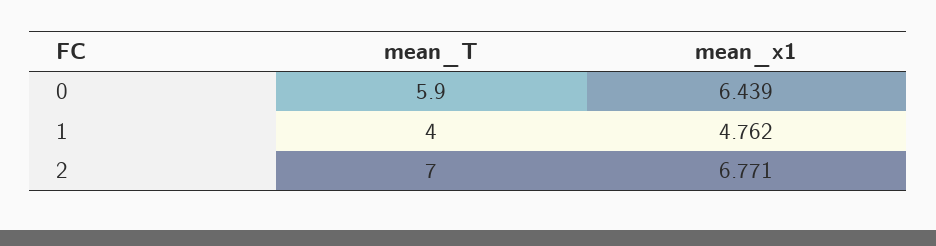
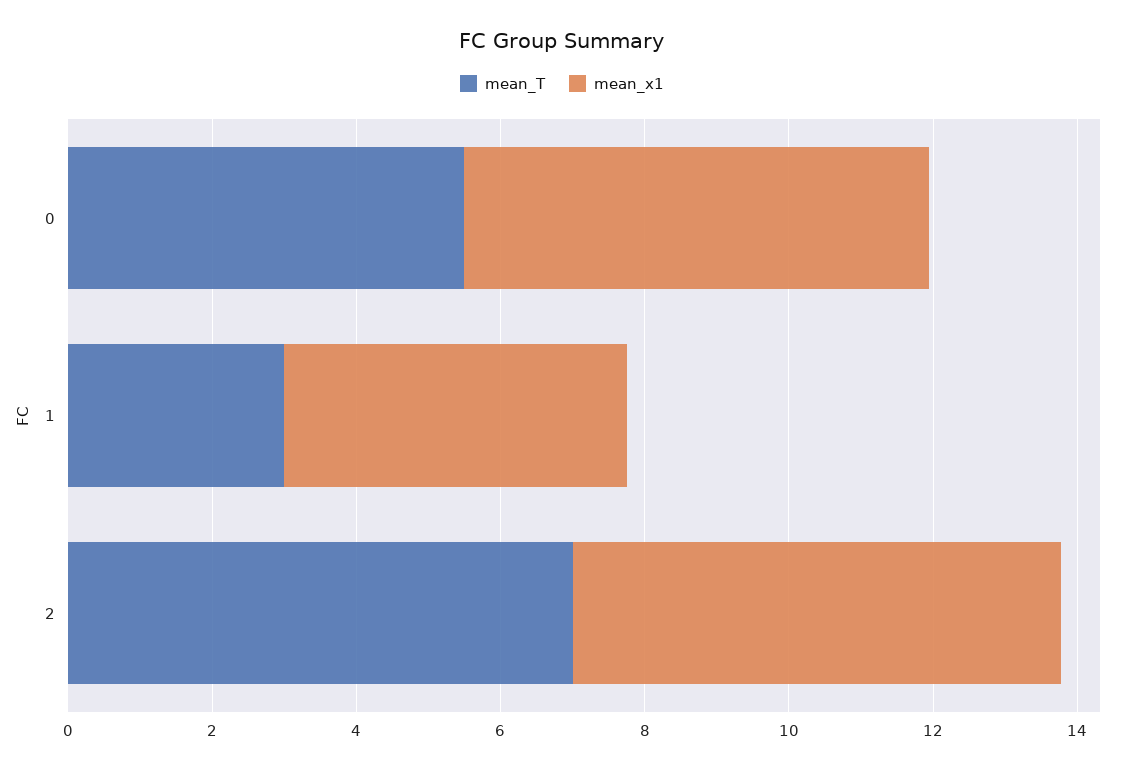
  {
    "mean_T": {
-     "0": 5.9,
+     "0": 5.5,
-     "1": 4,
+     "1": 3,
      "2": 7
    },
    "mean_x1": {
      "0": 6.439,
      "1": 4.762,
      "2": 6.771
    }
  }

